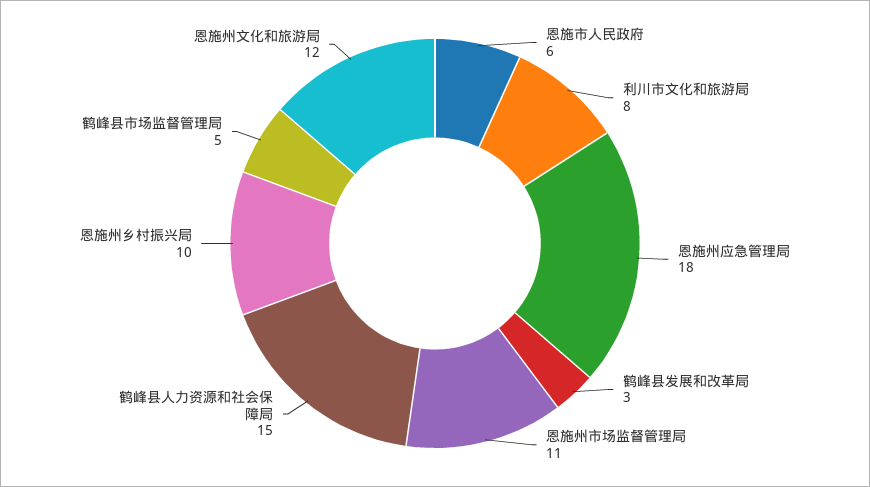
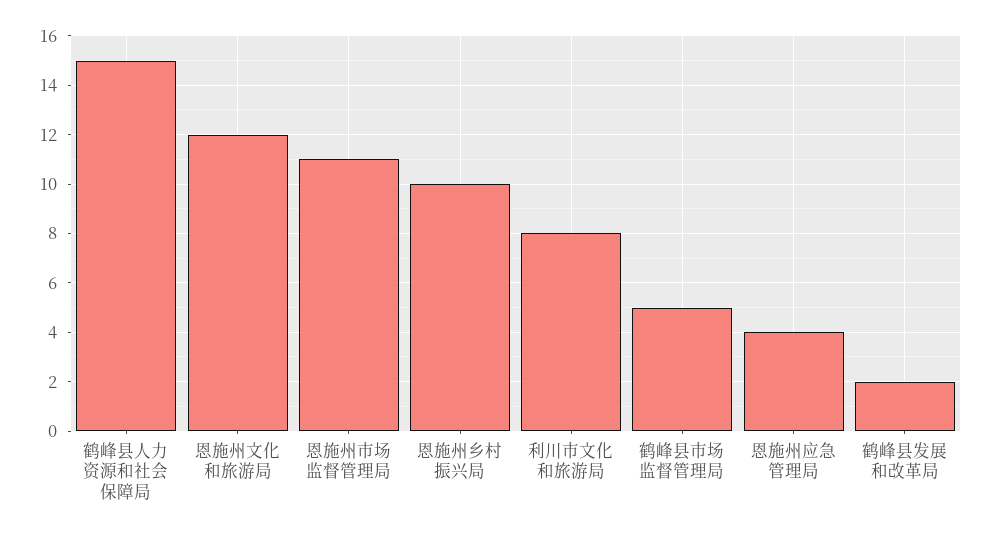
  {
-   "恩施市人民政府": 6,
    "利川市文化和旅游局": 8,
-   "恩施州应急管理局": 18,
+   "恩施州应急管理局": 4,
-   "鹤峰县发展和改革局": 3,
+   "鹤峰县发展和改革局": 2,
    "恩施州市场监督管理局": 11,
    "鹤峰县人力资源和社会保障局": 15,
    "恩施州乡村振兴局": 10,
    "鹤峰县市场监督管理局": 5,
    "恩施州文化和旅游局": 12
  }

